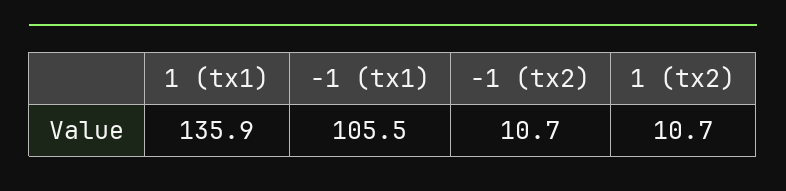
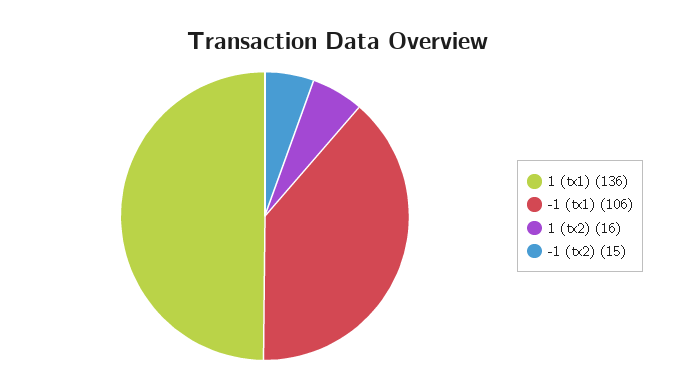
  {
    "1 (tx1)": 135.9,
    "-1 (tx1)": 105.5,
-   "-1 (tx2)": 10.7,
+   "-1 (tx2)": 15,
-   "1 (tx2)": 10.7
+   "1 (tx2)": 16
  }

